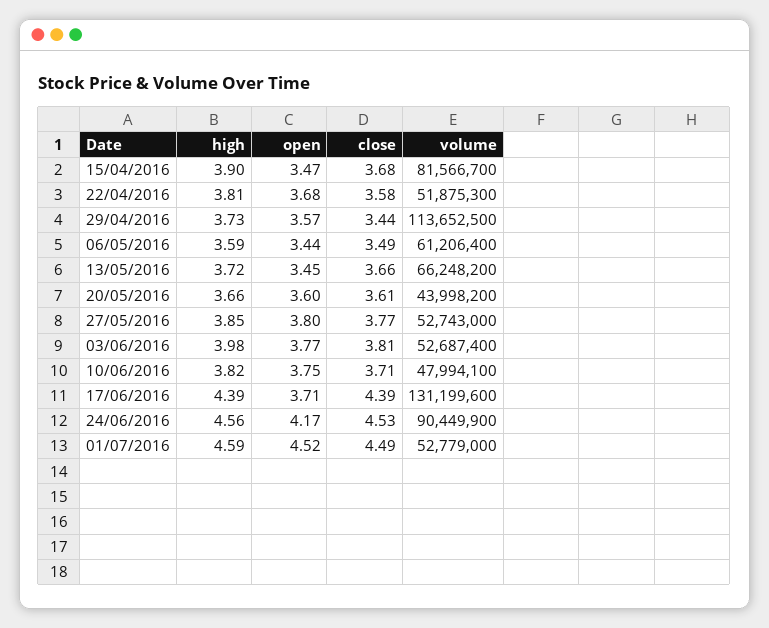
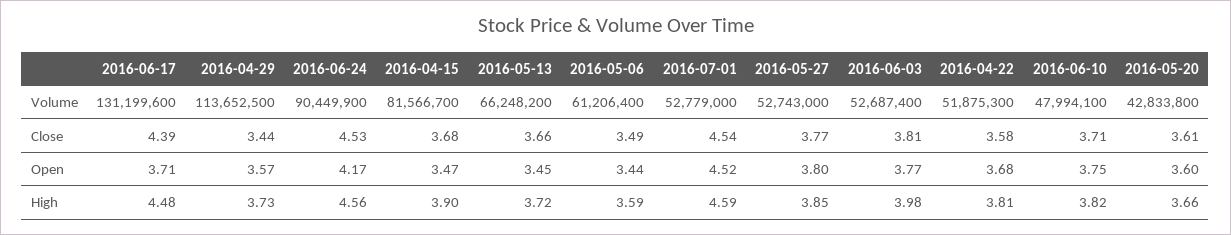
  {
    "high": {
      "15/04/2016": 3.9,
      "22/04/2016": 3.81,
      "29/04/2016": 3.73,
      "06/05/2016": 3.59,
      "13/05/2016": 3.72,
      "20/05/2016": 3.66,
      "27/05/2016": 3.85,
      "03/06/2016": 3.98,
      "10/06/2016": 3.82,
-     "17/06/2016": 4.39,
+     "17/06/2016": 4.48,
      "24/06/2016": 4.56,
      "01/07/2016": 4.59
    },
    "open": {
      "15/04/2016": 3.47,
      "22/04/2016": 3.68,
      "29/04/2016": 3.57,
      "06/05/2016": 3.44,
      "13/05/2016": 3.45,
      "20/05/2016": 3.6,
      "27/05/2016": 3.8,
      "03/06/2016": 3.77,
      "10/06/2016": 3.75,
      "17/06/2016": 3.71,
      "24/06/2016": 4.17,
      "01/07/2016": 4.52
    },
    "close": {
      "15/04/2016": 3.68,
      "22/04/2016": 3.58,
      "29/04/2016": 3.44,
      "06/05/2016": 3.49,
      "13/05/2016": 3.66,
      "20/05/2016": 3.61,
      "27/05/2016": 3.77,
      "03/06/2016": 3.81,
      "10/06/2016": 3.71,
      "17/06/2016": 4.39,
      "24/06/2016": 4.53,
-     "01/07/2016": 4.49
+     "01/07/2016": 4.54
    },
    "volume": {
      "15/04/2016": 81566700,
      "22/04/2016": 51875300,
      "29/04/2016": 113652500,
      "06/05/2016": 61206400,
      "13/05/2016": 66248200,
-     "20/05/2016": 43998200,
+     "20/05/2016": 42833800,
      "27/05/2016": 52743000,
      "03/06/2016": 52687400,
      "10/06/2016": 47994100,
      "17/06/2016": 131199600,
      "24/06/2016": 90449900,
      "01/07/2016": 52779000
    }
  }

